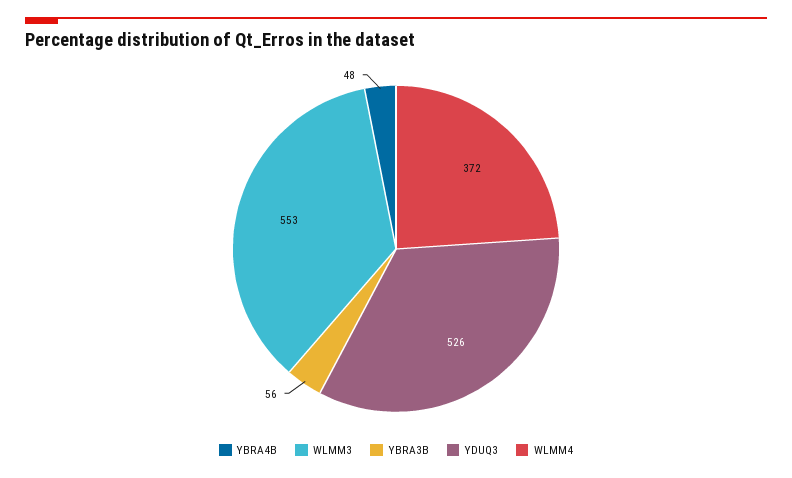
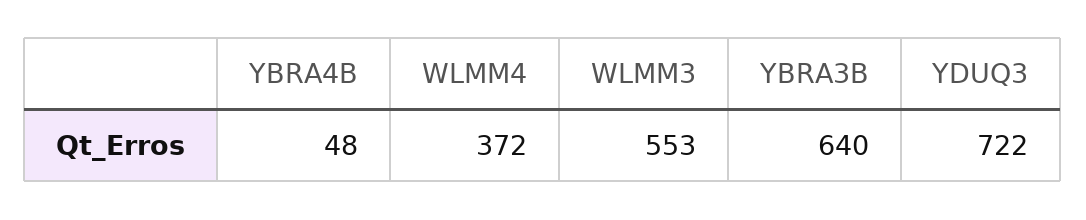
  {
    "YBRA4B": 48,
    "WLMM3": 553,
-   "YBRA3B": 56,
+   "YBRA3B": 640,
-   "YDUQ3": 526,
+   "YDUQ3": 722,
    "WLMM4": 372
  }

